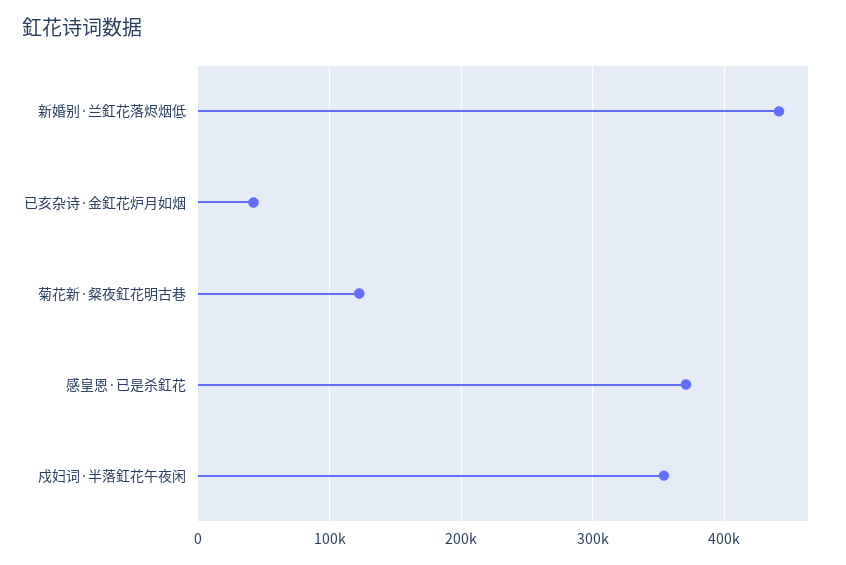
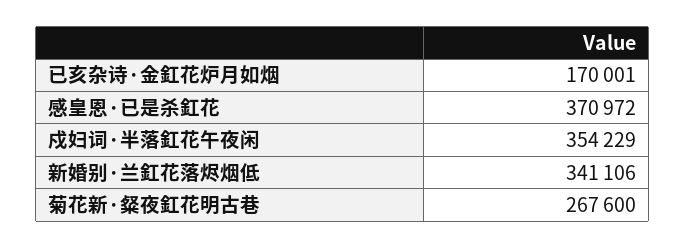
  {
-   "新婚别·兰釭花落烬烟低": 440000,
+   "新婚别·兰釭花落烬烟低": 341106,
-   "已亥杂诗·金釭花炉月如烟": 40000,
+   "已亥杂诗·金釭花炉月如烟": 170001,
-   "菊花新·粲夜釭花明古巷": 120000,
+   "菊花新·粲夜釭花明古巷": 267600,
    "感皇恩·已是杀釭花": 370972,
    "戍妇词·半落釭花午夜闲": 354229
  }

